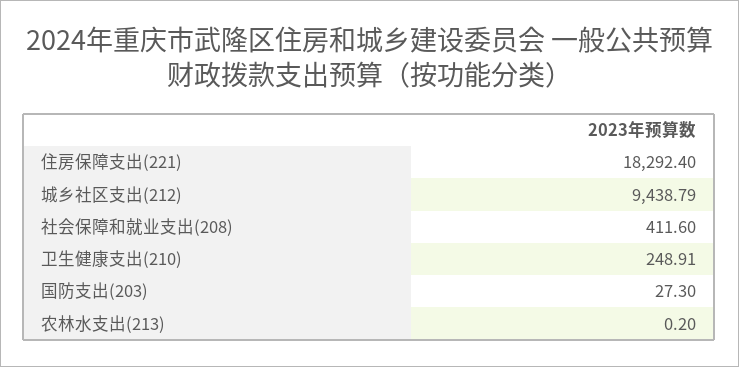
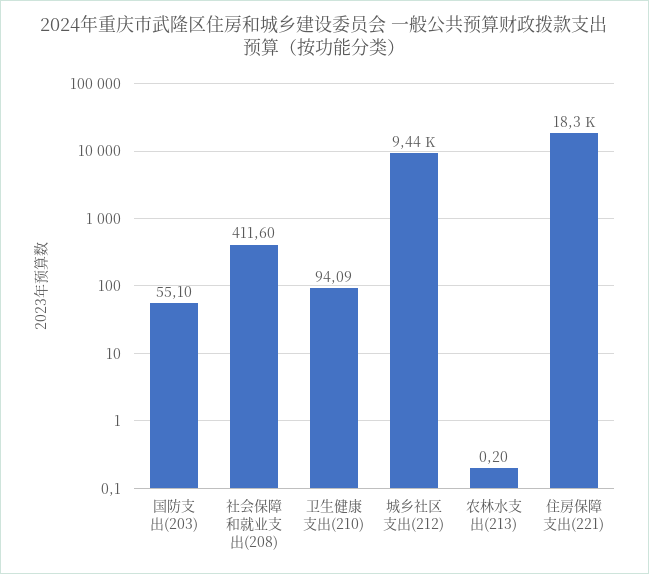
  {
    "住房保障支出(221)": 18292.4,
    "城乡社区支出(212)": 9438.79,
    "社会保障和就业支出(208)": 411.6,
-   "卫生健康支出(210)": 248.91,
+   "卫生健康支出(210)": 94.09,
-   "国防支出(203)": 27.3,
+   "国防支出(203)": 55.1,
    "农林水支出(213)": 0.2
  }

